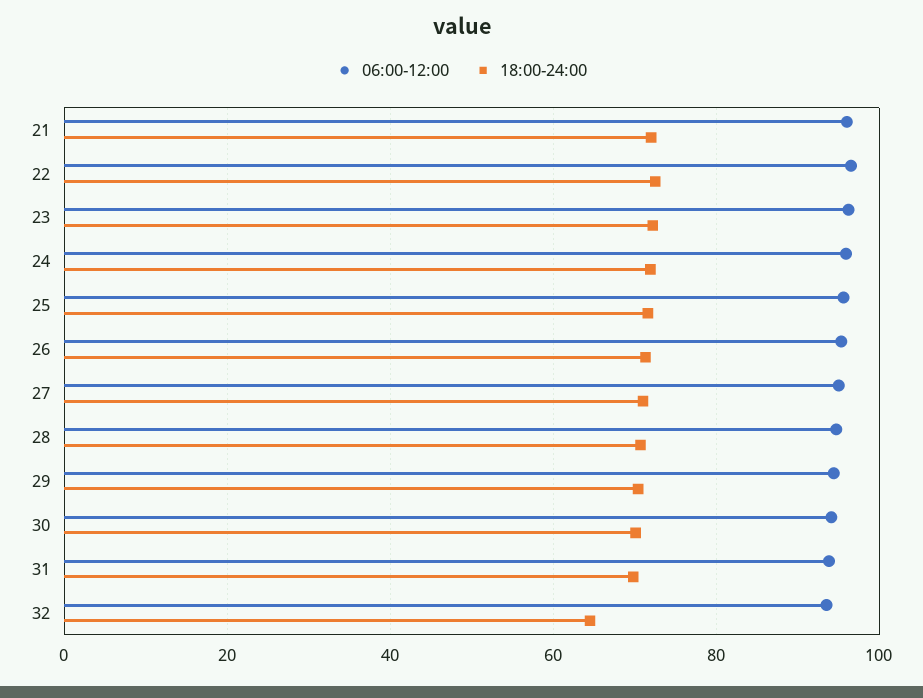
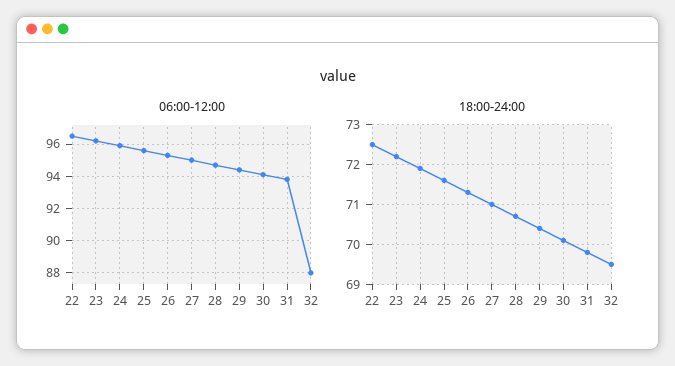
  {
    "06:00-12:00": {
-     "21": 96,
      "22": 96.5,
      "23": 96,
      "24": 96,
      "25": 95.5,
      "26": 95.5,
      "27": 95,
      "28": 94.5,
      "29": 94.5,
      "30": 94,
      "31": 94,
-     "32": 94
+     "32": 88
    },
    "18:00-24:00": {
-     "21": 72,
      "22": 72.5,
      "23": 72,
      "24": 72,
      "25": 71.5,
      "26": 71.5,
      "27": 71,
      "28": 70.5,
      "29": 70.5,
      "30": 70,
      "31": 70,
-     "32": 64
+     "32": 69.5
    }
  }

